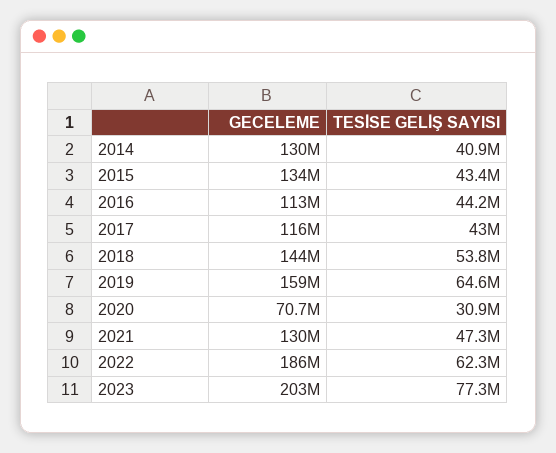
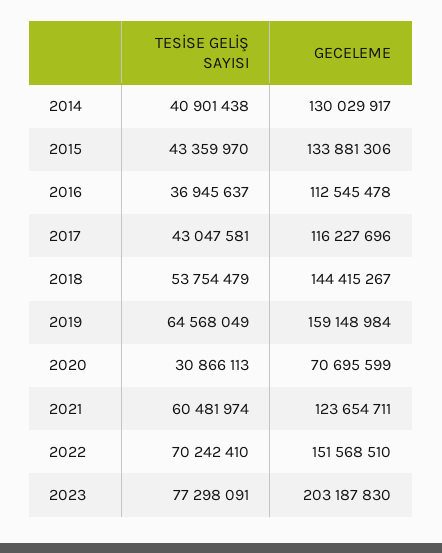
  {
    "GECELEME": {
      "2014": 130029917,
      "2015": 133881306,
      "2016": 112545478,
      "2017": 116227696,
      "2018": 144415267,
      "2019": 159148984,
      "2020": 70695599,
-     "2021": 130000000,
+     "2021": 123654711,
-     "2022": 186000000,
+     "2022": 151568510,
      "2023": 203187830
    },
    "TESİSE GELİŞ SAYISI": {
      "2014": 40901438,
      "2015": 43359970,
-     "2016": 44200000,
+     "2016": 36945637,
      "2017": 43047581,
      "2018": 53754479,
      "2019": 64568049,
      "2020": 30866113,
-     "2021": 47300000,
+     "2021": 60481974,
-     "2022": 62300000,
+     "2022": 70242410,
      "2023": 77298091
    }
  }

